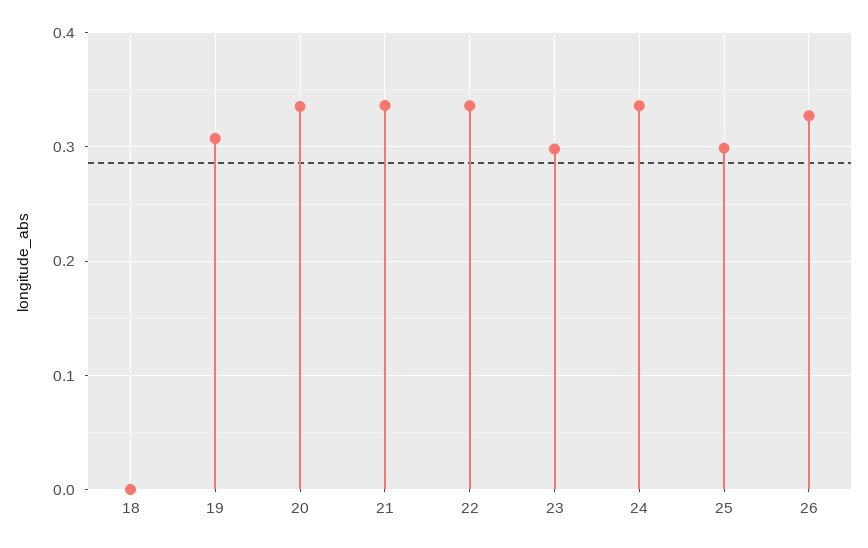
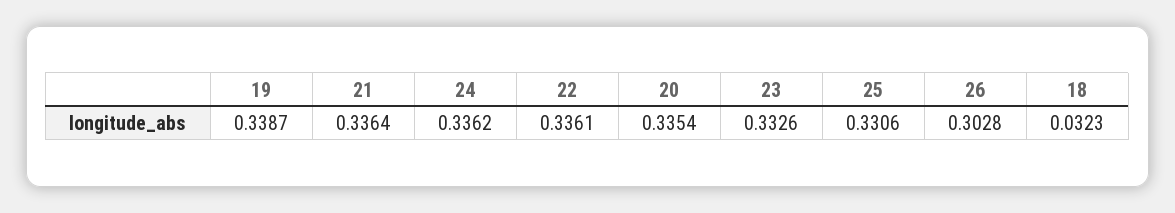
  {
-   "18": 0,
+   "18": 0.0323,
-   "19": 0.31,
+   "19": 0.3387,
    "20": 0.3354,
    "21": 0.3364,
    "22": 0.3361,
-   "23": 0.3,
+   "23": 0.3326,
    "24": 0.3362,
-   "25": 0.3,
+   "25": 0.3306,
-   "26": 0.33
+   "26": 0.3028
  }

